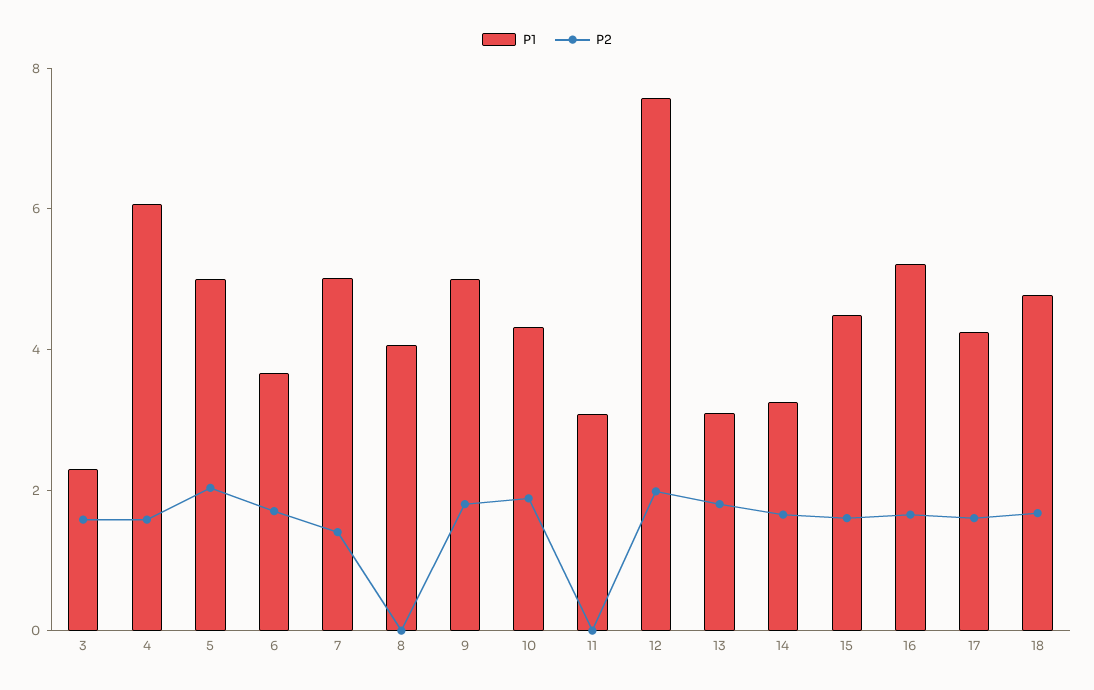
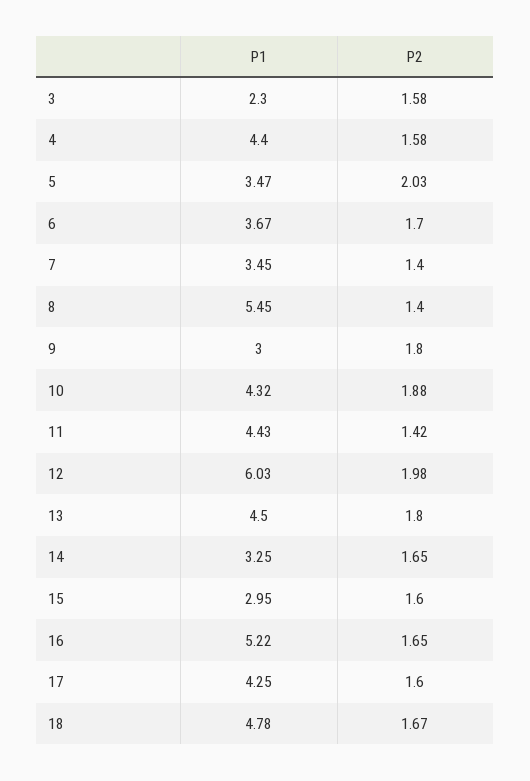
  {
    "P1": {
      "3": 2.3,
-     "4": 6,
+     "4": 4.4,
-     "5": 5,
+     "5": 3.47,
      "6": 3.67,
-     "7": 5,
+     "7": 3.45,
-     "8": 4,
+     "8": 5.45,
-     "9": 5,
+     "9": 3,
      "10": 4.32,
-     "11": 3,
+     "11": 4.43,
-     "12": 7.5,
+     "12": 6.03,
-     "13": 3,
+     "13": 4.5,
      "14": 3.25,
-     "15": 4.5,
+     "15": 2.95,
      "16": 5.22,
      "17": 4.25,
      "18": 4.78
    },
    "P2": {
      "3": 1.58,
      "4": 1.58,
      "5": 2.03,
      "6": 1.7,
      "7": 1.4,
-     "8": 0,
+     "8": 1.4,
      "9": 1.8,
      "10": 1.88,
-     "11": 0,
+     "11": 1.42,
      "12": 1.98,
      "13": 1.8,
      "14": 1.65,
      "15": 1.6,
      "16": 1.65,
      "17": 1.6,
      "18": 1.67
    }
  }

